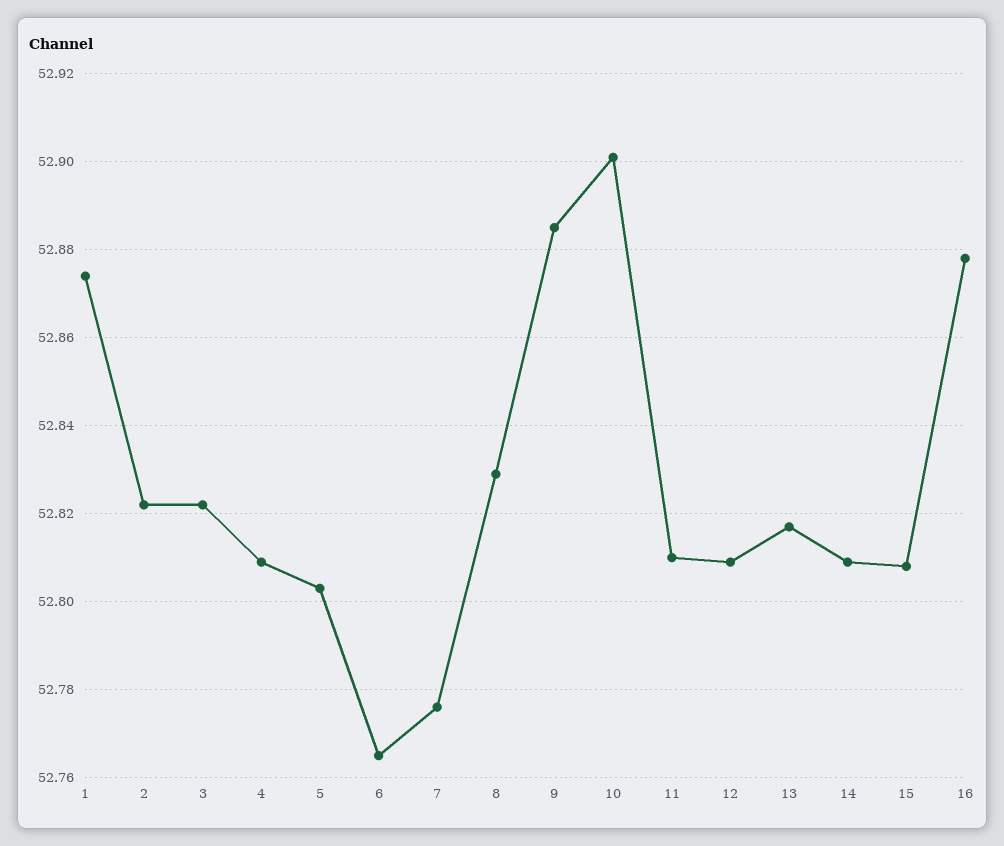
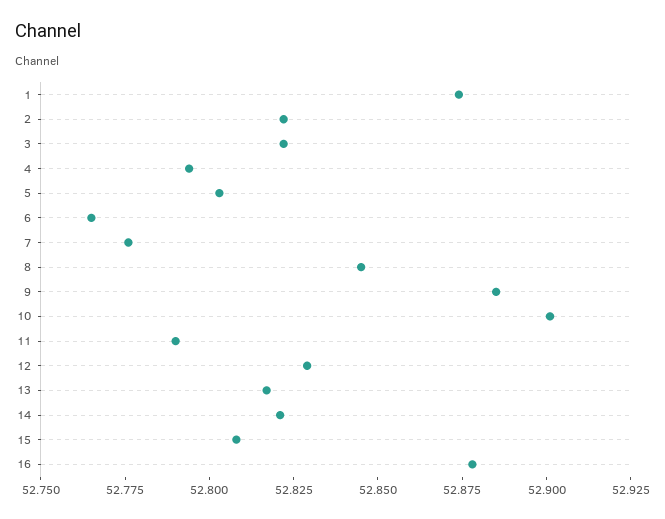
  {
    "1": 52.875,
    "2": 52.82,
    "3": 52.82,
-   "4": 52.81,
+   "4": 52.795,
    "5": 52.805,
    "6": 52.765,
    "7": 52.775,
-   "8": 52.83,
+   "8": 52.845,
    "9": 52.885,
    "10": 52.9,
-   "11": 52.81,
+   "11": 52.79,
-   "12": 52.81,
+   "12": 52.83,
    "13": 52.815,
-   "14": 52.81,
+   "14": 52.82,
    "15": 52.81,
    "16": 52.88
  }

